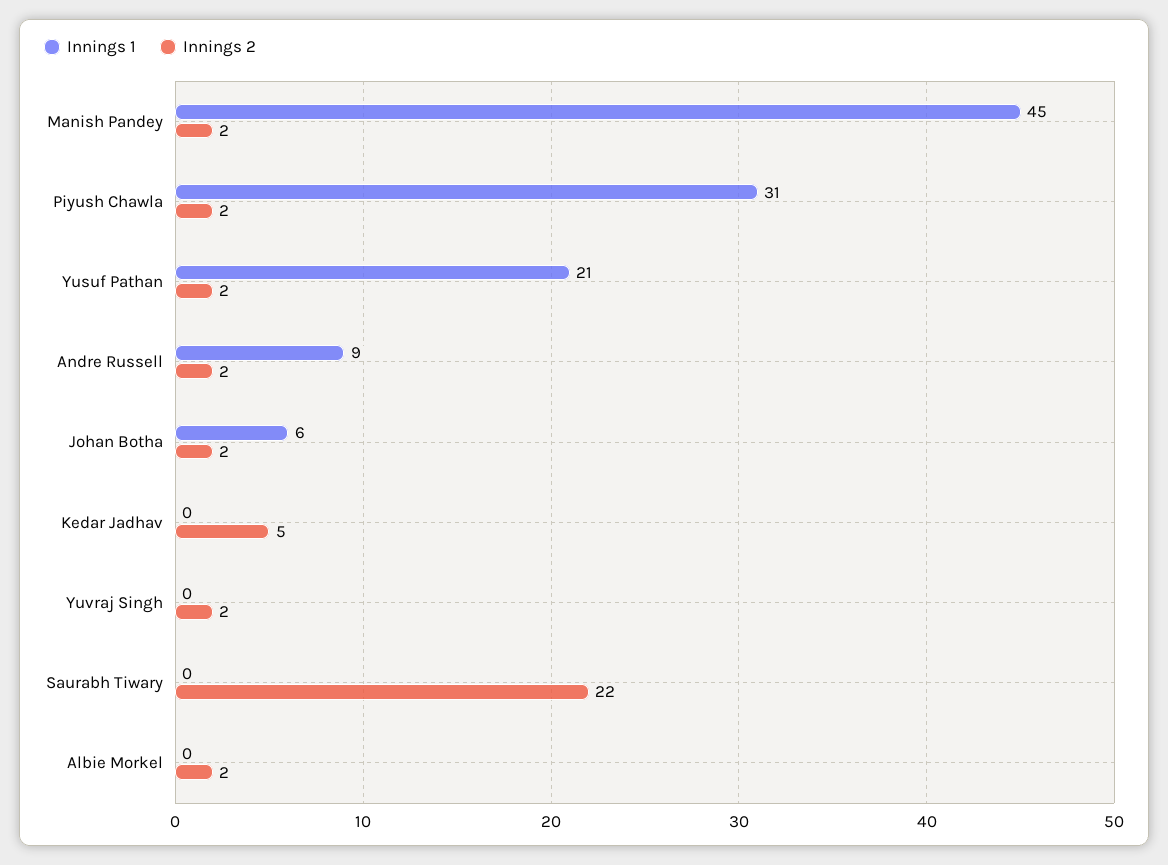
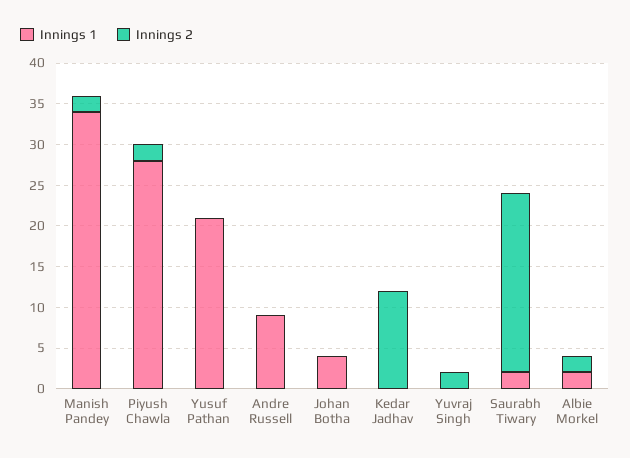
  {
    "Innings 1": {
-     "Manish Pandey": 45,
+     "Manish Pandey": 34,
-     "Piyush Chawla": 31,
+     "Piyush Chawla": 28,
      "Yusuf Pathan": 21,
      "Andre Russell": 9,
-     "Johan Botha": 6,
+     "Johan Botha": 4,
      "Kedar Jadhav": 0,
      "Yuvraj Singh": 0,
-     "Saurabh Tiwary": 0,
+     "Saurabh Tiwary": 2,
-     "Albie Morkel": 0
+     "Albie Morkel": 2
    },
    "Innings 2": {
      "Manish Pandey": 2,
      "Piyush Chawla": 2,
-     "Yusuf Pathan": 2,
+     "Yusuf Pathan": 0,
-     "Andre Russell": 2,
+     "Andre Russell": 0,
-     "Johan Botha": 2,
+     "Johan Botha": 0,
-     "Kedar Jadhav": 5,
+     "Kedar Jadhav": 12,
      "Yuvraj Singh": 2,
      "Saurabh Tiwary": 22,
      "Albie Morkel": 2
    }
  }

